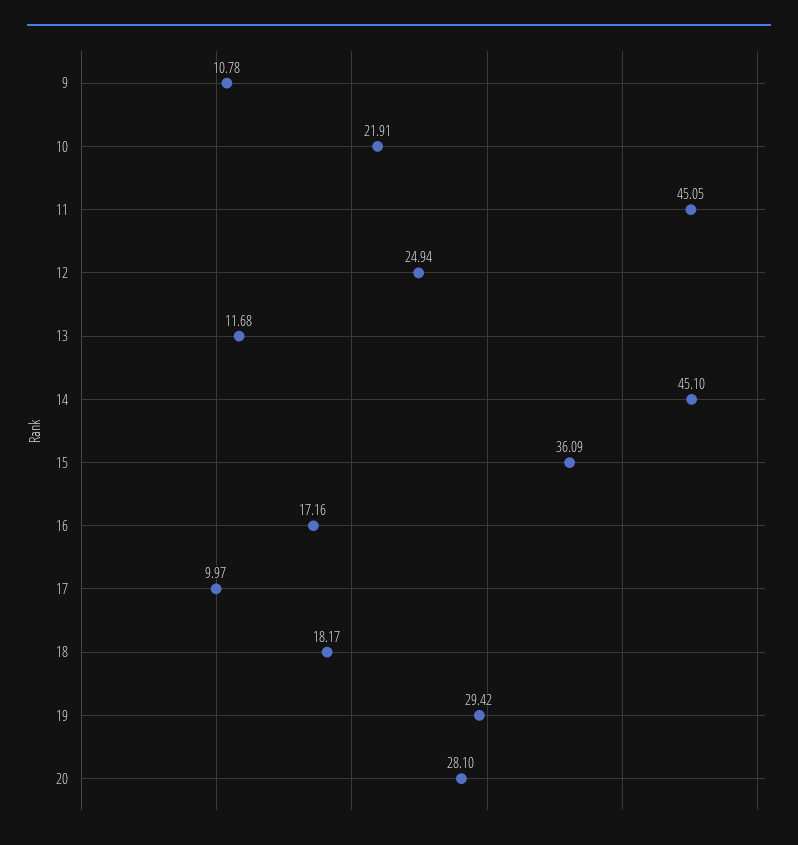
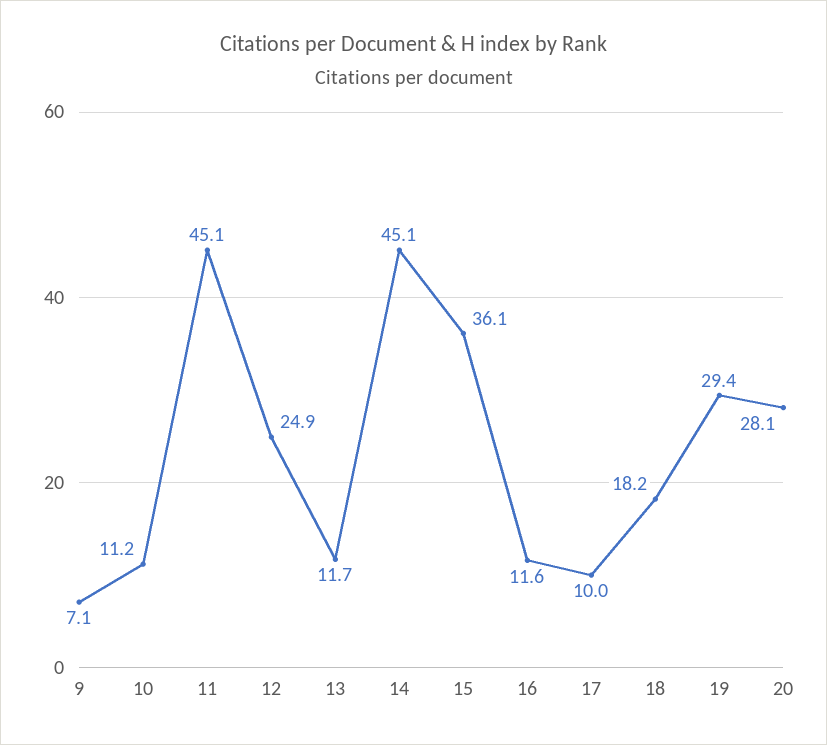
  {
-   "9": 10.78,
+   "9": 7.1,
-   "10": 21.91,
+   "10": 11.2,
    "11": 45.05,
    "12": 24.94,
    "13": 11.68,
    "14": 45.1,
    "15": 36.09,
-   "16": 17.16,
+   "16": 11.6,
    "17": 9.97,
    "18": 18.17,
    "19": 29.42,
    "20": 28.1
  }

